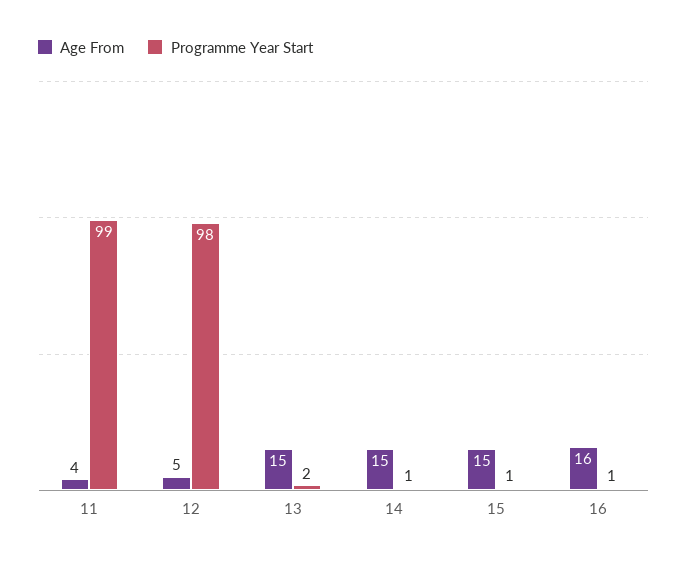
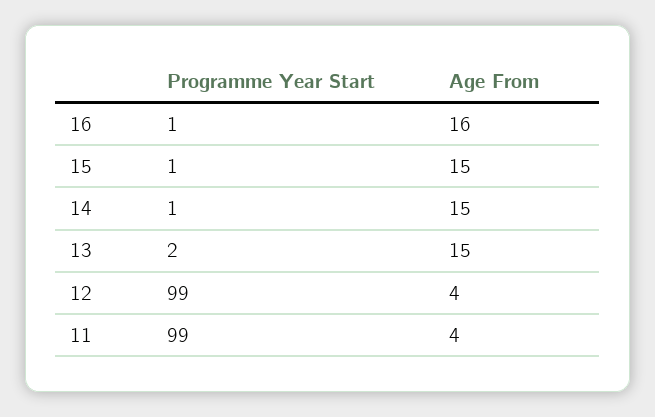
  {
    "Age From": {
      "11": 4,
-     "12": 5,
+     "12": 4,
      "13": 15,
      "14": 15,
      "15": 15,
      "16": 16
    },
    "Programme Year Start": {
      "11": 99,
-     "12": 98,
+     "12": 99,
      "13": 2,
      "14": 1,
      "15": 1,
      "16": 1
    }
  }

